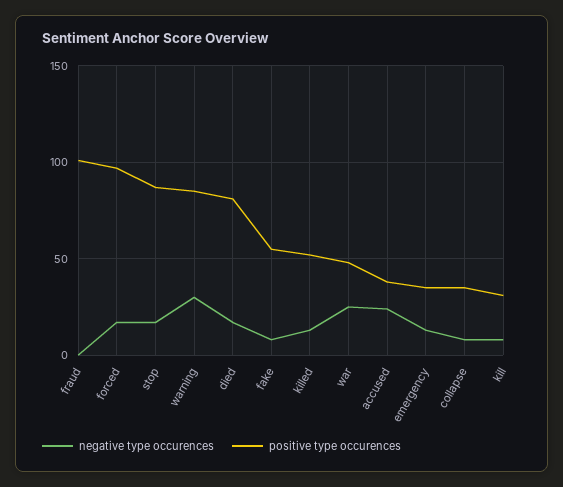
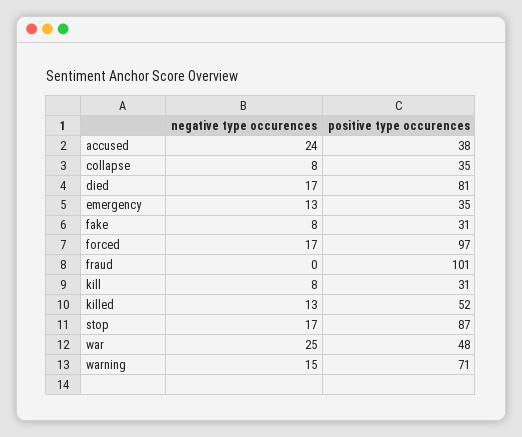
  {
    "negative type occurences": {
      "fraud": 0,
      "forced": 17,
      "stop": 17,
-     "warning": 30,
+     "warning": 15,
      "died": 17,
      "fake": 8,
      "killed": 13,
      "war": 25,
      "accused": 24,
      "emergency": 13,
      "collapse": 8,
      "kill": 8
    },
    "positive type occurences": {
      "fraud": 101,
      "forced": 97,
      "stop": 87,
-     "warning": 85,
+     "warning": 71,
      "died": 81,
-     "fake": 55,
+     "fake": 31,
      "killed": 52,
      "war": 48,
      "accused": 38,
      "emergency": 35,
      "collapse": 35,
      "kill": 31
    }
  }

